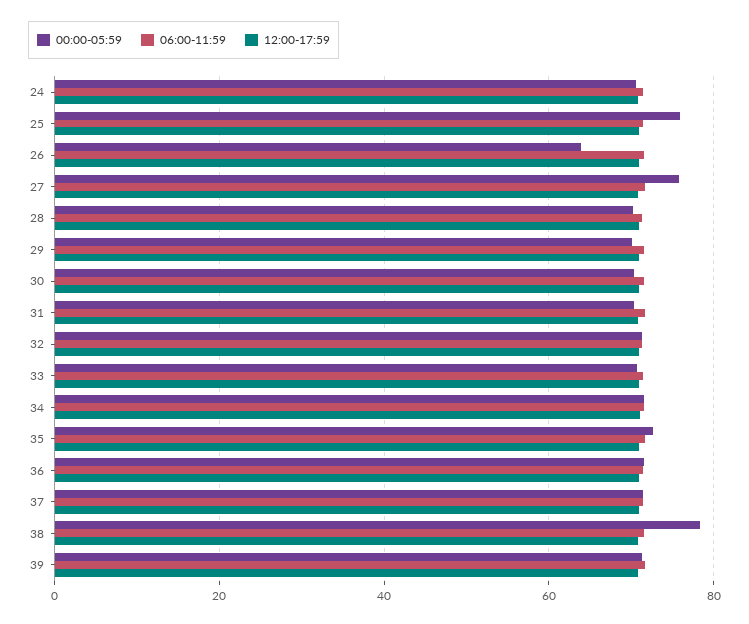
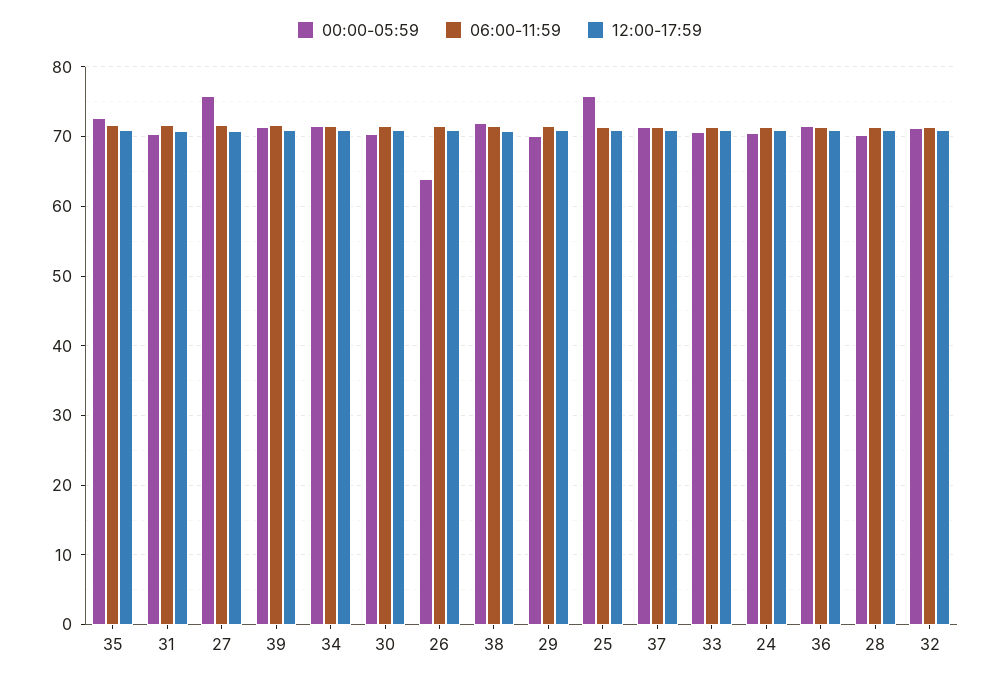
  {
    "00:00-05:59": {
      "24": 71,
      "25": 76,
      "26": 64,
      "27": 76,
      "28": 70,
      "29": 70,
      "30": 70,
      "31": 70,
      "32": 71,
      "33": 71,
      "34": 72,
      "35": 73,
      "36": 72,
      "37": 71,
-     "38": 78,
+     "38": 72,
      "39": 71
    },
    "06:00-11:59": {
      "24": 71,
      "25": 71,
      "26": 72,
      "27": 72,
      "28": 71,
      "29": 71,
      "30": 72,
      "31": 72,
      "32": 71,
      "33": 71,
      "34": 72,
      "35": 72,
      "36": 71,
      "37": 71,
      "38": 72,
      "39": 72
    },
    "12:00-17:59": {
      "24": 71,
      "25": 71,
      "26": 71,
      "27": 71,
      "28": 71,
      "29": 71,
      "30": 71,
      "31": 71,
      "32": 71,
      "33": 71,
      "34": 71,
      "35": 71,
      "36": 71,
      "37": 71,
      "38": 71,
      "39": 71
    }
  }

